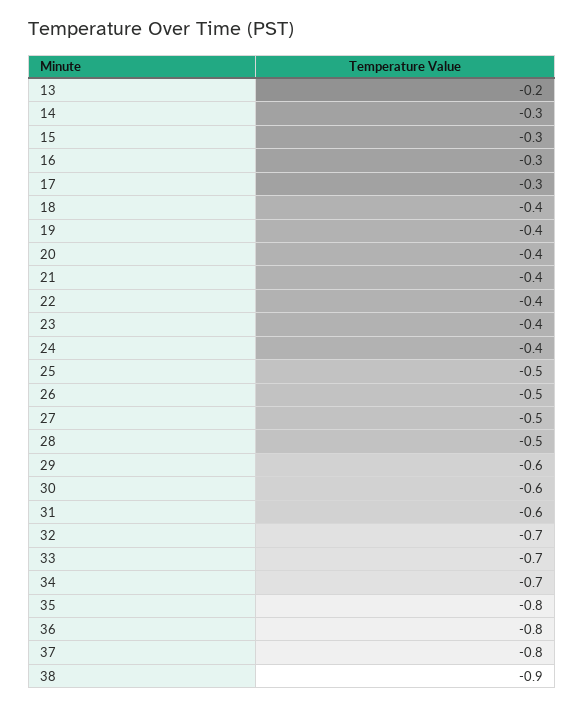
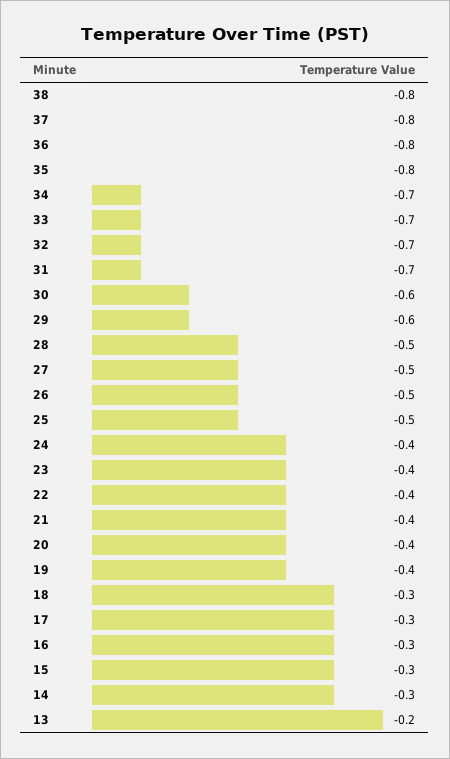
  {
    "13": -0.2,
    "14": -0.3,
    "15": -0.3,
    "16": -0.3,
    "17": -0.3,
-   "18": -0.4,
+   "18": -0.3,
    "19": -0.4,
    "20": -0.4,
    "21": -0.4,
    "22": -0.4,
    "23": -0.4,
    "24": -0.4,
    "25": -0.5,
    "26": -0.5,
    "27": -0.5,
    "28": -0.5,
    "29": -0.6,
    "30": -0.6,
-   "31": -0.6,
+   "31": -0.7,
    "32": -0.7,
    "33": -0.7,
    "34": -0.7,
    "35": -0.8,
    "36": -0.8,
    "37": -0.8,
-   "38": -0.9
+   "38": -0.8
  }

